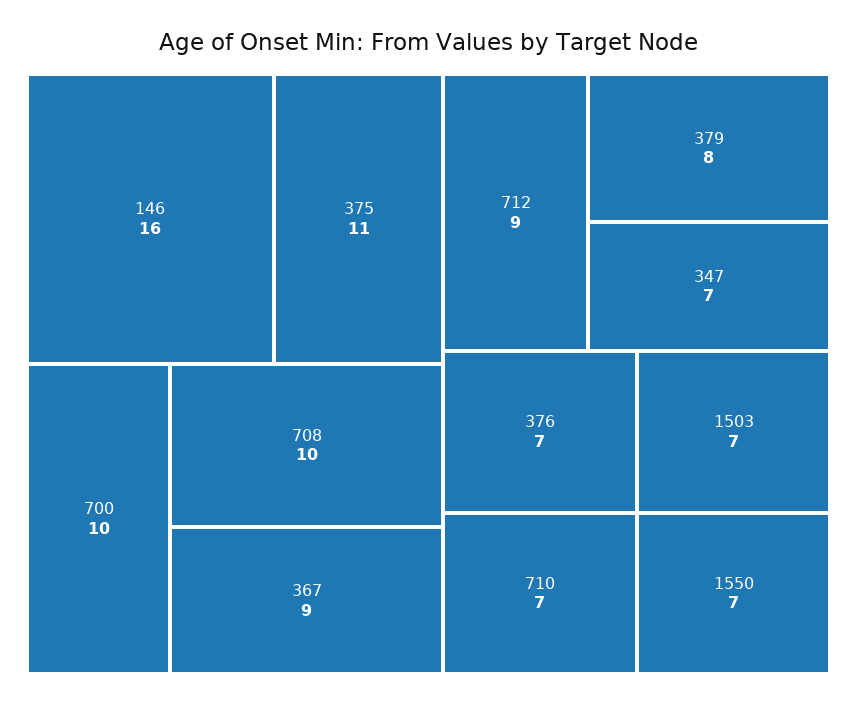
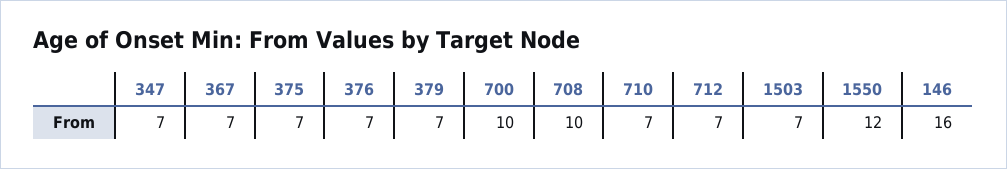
  {
    "146": 16,
-   "375": 11,
+   "375": 7,
    "700": 10,
    "708": 10,
-   "367": 9,
+   "367": 7,
-   "712": 9,
+   "712": 7,
-   "379": 8,
+   "379": 7,
    "347": 7,
    "376": 7,
    "710": 7,
    "1503": 7,
-   "1550": 7
+   "1550": 12
  }

